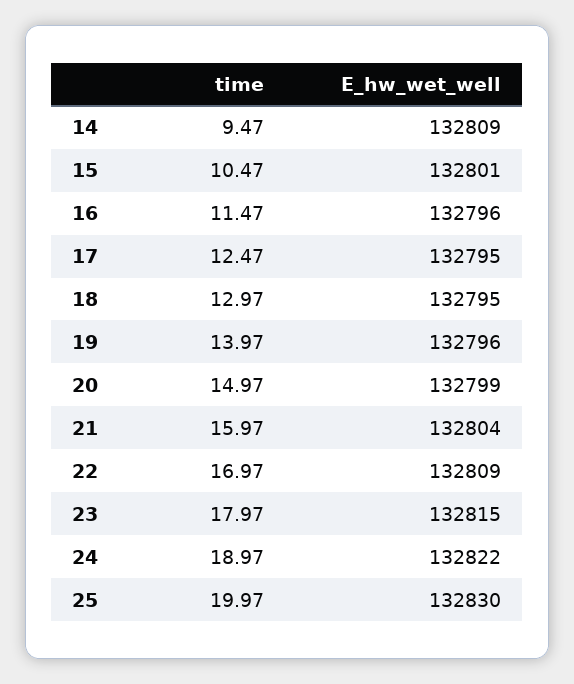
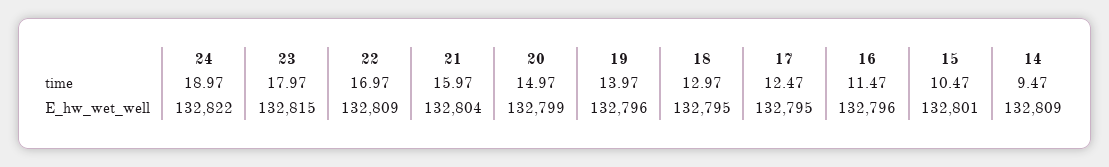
  {
    "time": {
      "14": 9.47,
      "15": 10.47,
      "16": 11.47,
      "17": 12.47,
      "18": 12.97,
      "19": 13.97,
      "20": 14.97,
      "21": 15.97,
      "22": 16.97,
      "23": 17.97,
-     "24": 18.97,
+     "24": 18.97
-     "25": 19.97
    },
    "E_hw_wet_well": {
      "14": 132809,
      "15": 132801,
      "16": 132796,
      "17": 132795,
      "18": 132795,
      "19": 132796,
      "20": 132799,
      "21": 132804,
      "22": 132809,
      "23": 132815,
-     "24": 132822,
+     "24": 132822
-     "25": 132830
    }
  }

